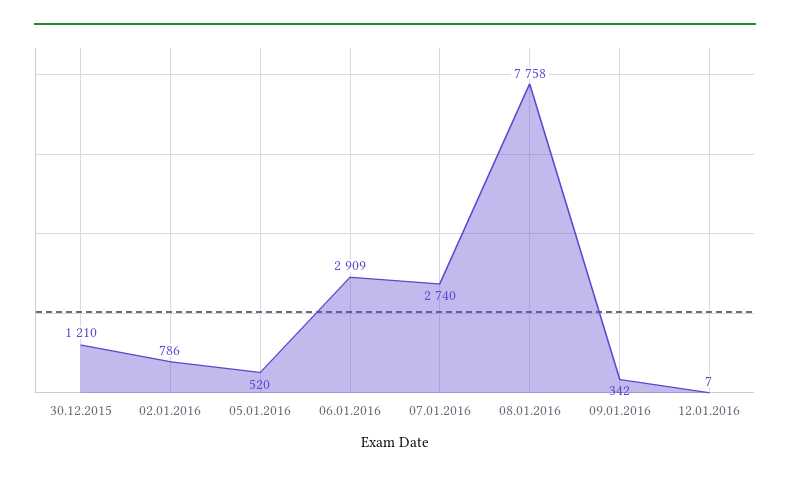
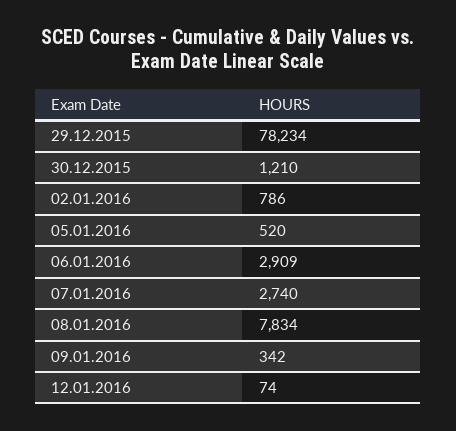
  {
    "30.12.2015": 1210,
    "02.01.2016": 786,
    "05.01.2016": 520,
    "06.01.2016": 2909,
    "07.01.2016": 2740,
-   "08.01.2016": 7758,
+   "08.01.2016": 7834,
    "09.01.2016": 342,
-   "12.01.2016": 7
+   "12.01.2016": 74,
+   "29.12.2015": 78234
  }

